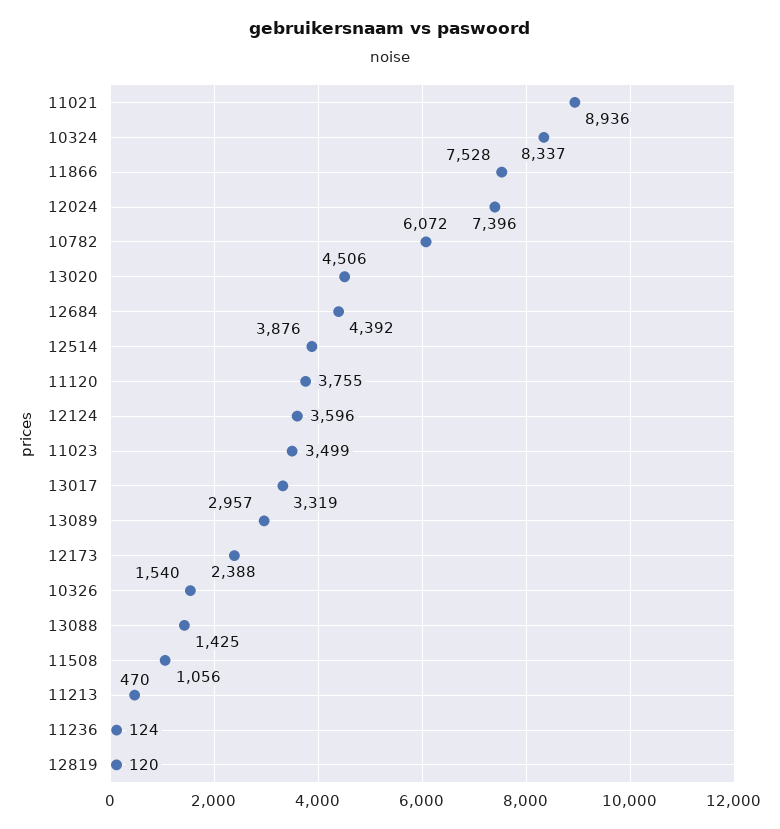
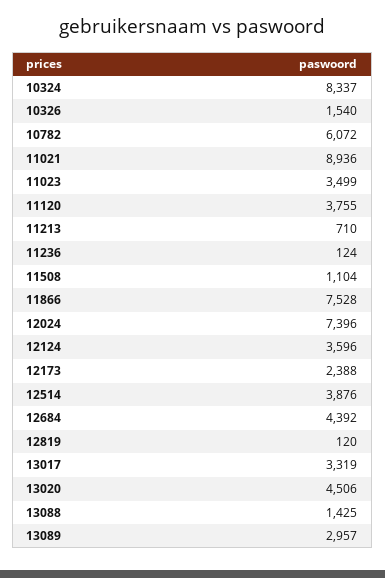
  {
    "11021": 8936,
    "10324": 8337,
    "11866": 7528,
    "12024": 7396,
    "10782": 6072,
    "13020": 4506,
    "12684": 4392,
    "12514": 3876,
    "11120": 3755,
    "12124": 3596,
    "11023": 3499,
    "13017": 3319,
    "13089": 2957,
    "12173": 2388,
    "10326": 1540,
    "13088": 1425,
-   "11508": 1056,
+   "11508": 1104,
-   "11213": 470,
+   "11213": 710,
    "11236": 124,
    "12819": 120
  }

